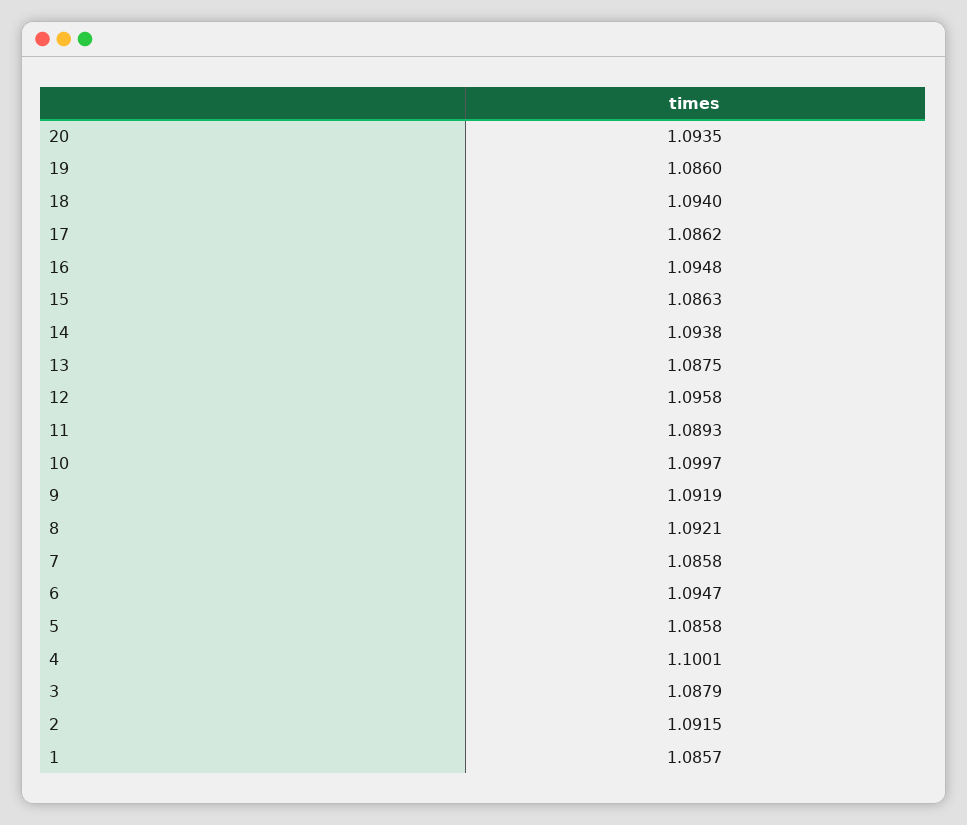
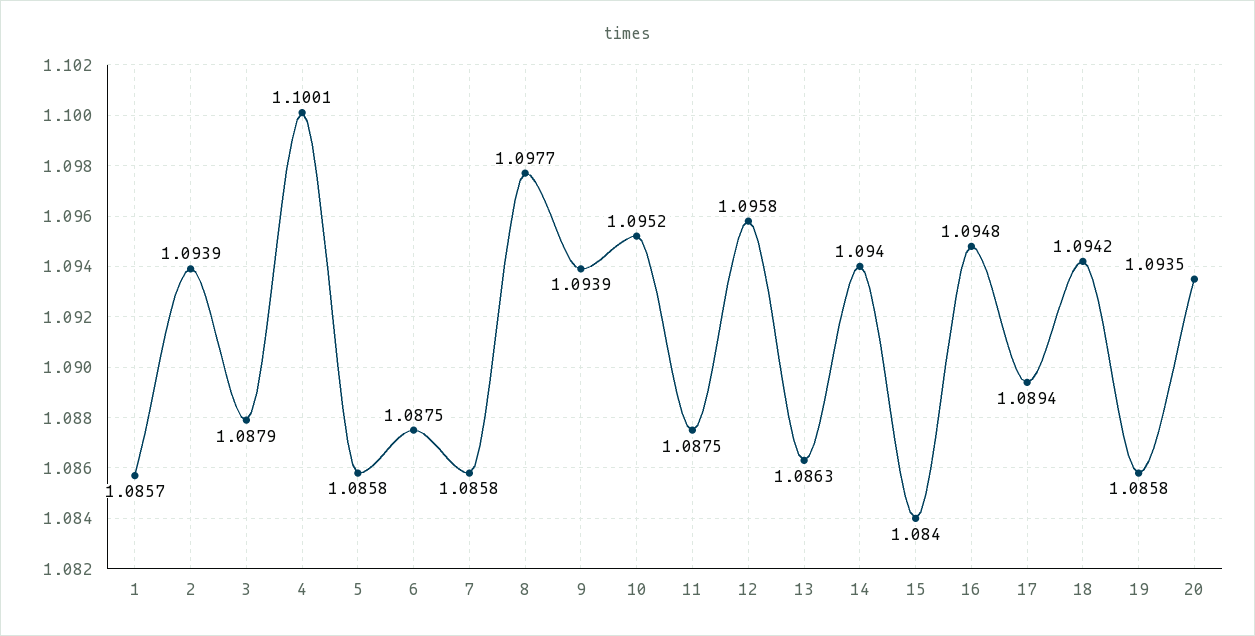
  {
    "20": 1.0935,
-   "19": 1.086,
+   "19": 1.0858,
-   "18": 1.094,
+   "18": 1.0942,
-   "17": 1.0862,
+   "17": 1.0894,
    "16": 1.0948,
-   "15": 1.0863,
+   "15": 1.084,
-   "14": 1.0938,
+   "14": 1.094,
-   "13": 1.0875,
+   "13": 1.0863,
    "12": 1.0958,
-   "11": 1.0893,
+   "11": 1.0875,
-   "10": 1.0997,
+   "10": 1.0952,
-   "9": 1.0919,
+   "9": 1.0939,
-   "8": 1.0921,
+   "8": 1.0977,
    "7": 1.0858,
-   "6": 1.0947,
+   "6": 1.0875,
    "5": 1.0858,
    "4": 1.1001,
    "3": 1.0879,
-   "2": 1.0915,
+   "2": 1.0939,
    "1": 1.0857
  }

